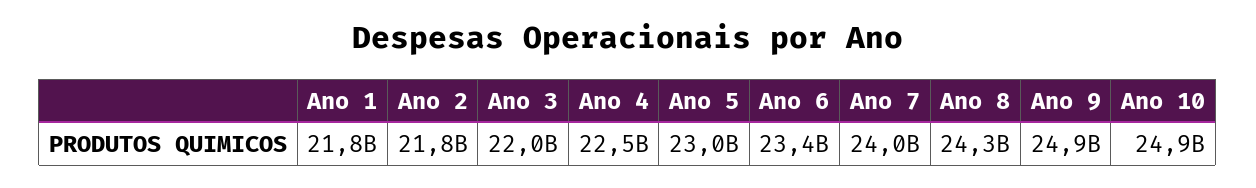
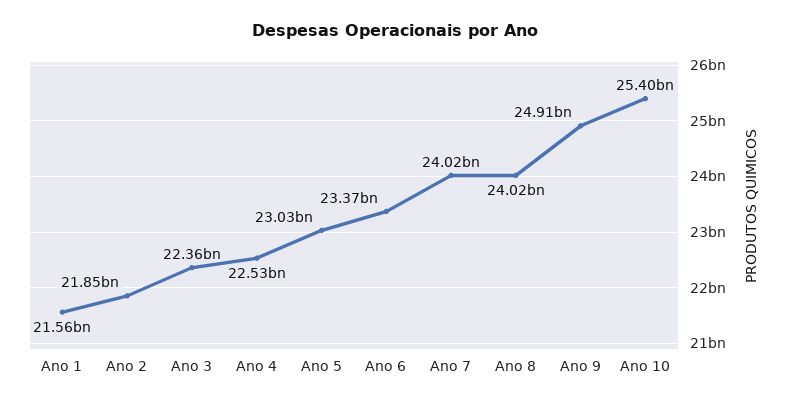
  {
-   "Ano 1": 21800000000,
+   "Ano 1": 21560000000,
    "Ano 2": 21850000000,
-   "Ano 3": 22000000000,
+   "Ano 3": 22360000000,
    "Ano 4": 22530000000,
    "Ano 5": 23030000000,
    "Ano 6": 23370000000,
    "Ano 7": 24020000000,
-   "Ano 8": 24300000000,
+   "Ano 8": 24020000000,
    "Ano 9": 24910000000,
-   "Ano 10": 24900000000
+   "Ano 10": 25400000000
  }

